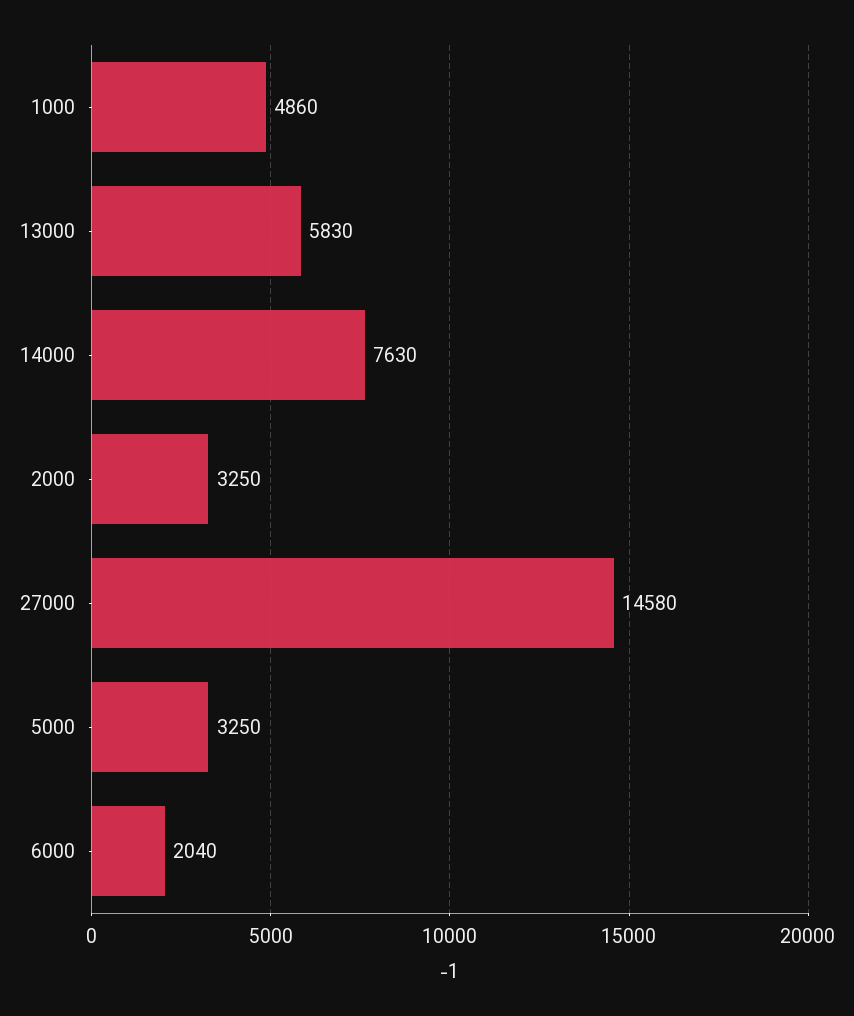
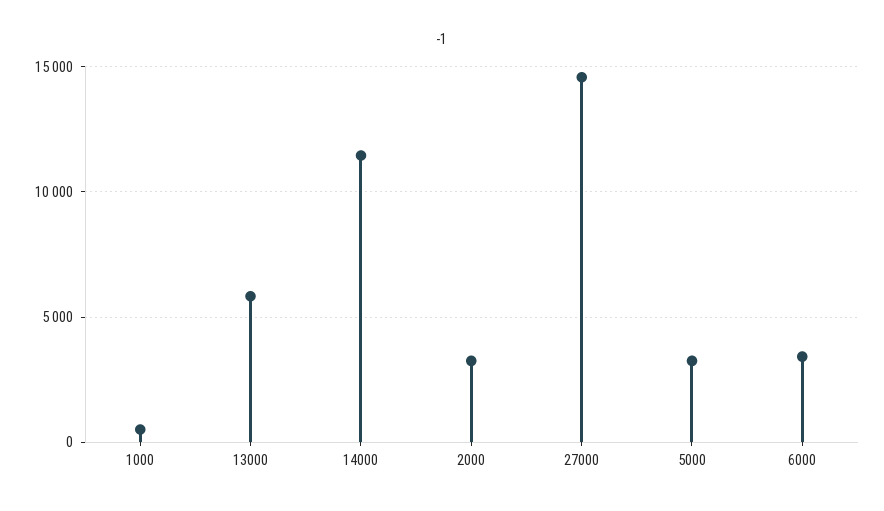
  {
-   "1000": 4860,
+   "1000": 500,
    "13000": 5830,
-   "14000": 7630,
+   "14000": 11500,
    "2000": 3250,
    "27000": 14580,
    "5000": 3250,
-   "6000": 2040
+   "6000": 3500
  }

